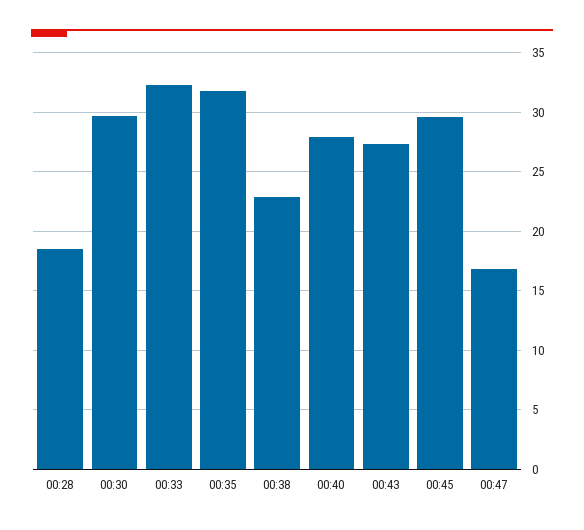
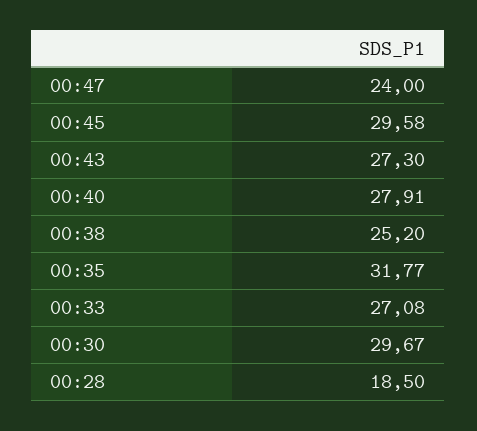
  {
    "00:28": 18.5,
    "00:30": 29.67,
-   "00:33": 32,
+   "00:33": 27.08,
    "00:35": 31.77,
-   "00:38": 23,
+   "00:38": 25.2,
    "00:40": 27.91,
    "00:43": 27.3,
    "00:45": 29.58,
-   "00:47": 17
+   "00:47": 24
  }

